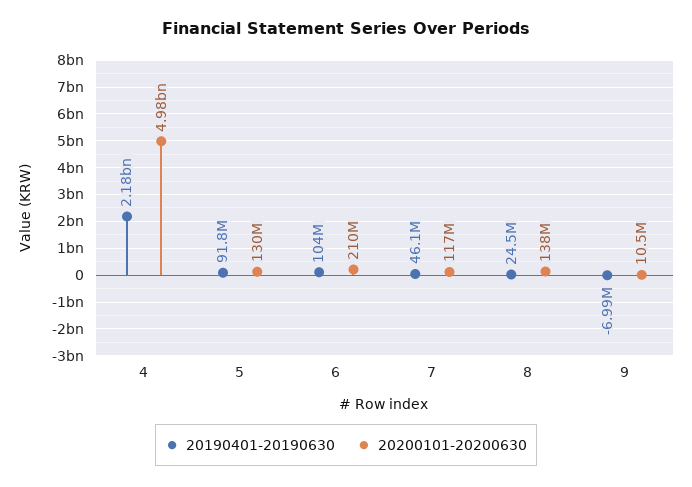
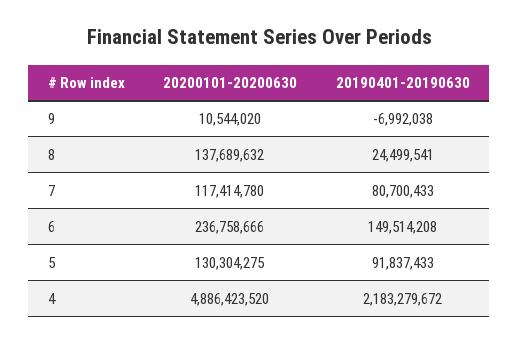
  {
    "20190401-20190630": {
      "4": 2183279672,
      "5": 91837433,
-     "6": 104000000,
+     "6": 149514208,
-     "7": 46100000,
+     "7": 80700433,
      "8": 24499541,
      "9": -6992038
    },
    "20200101-20200630": {
-     "4": 4980000000,
+     "4": 4886423520,
      "5": 130304275,
-     "6": 210000000,
+     "6": 236758666,
      "7": 117414780,
      "8": 137689632,
      "9": 10544020
    }
  }

